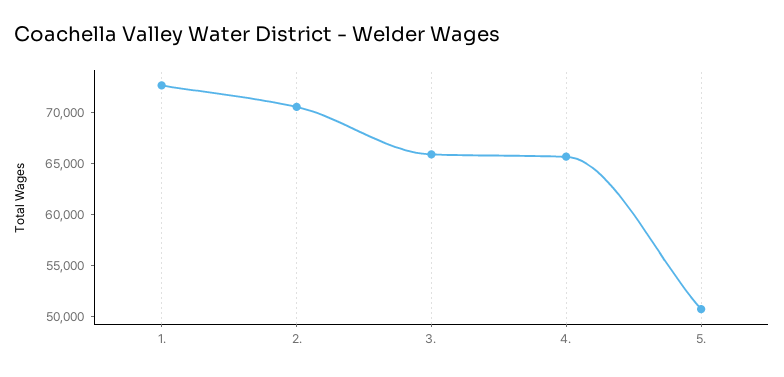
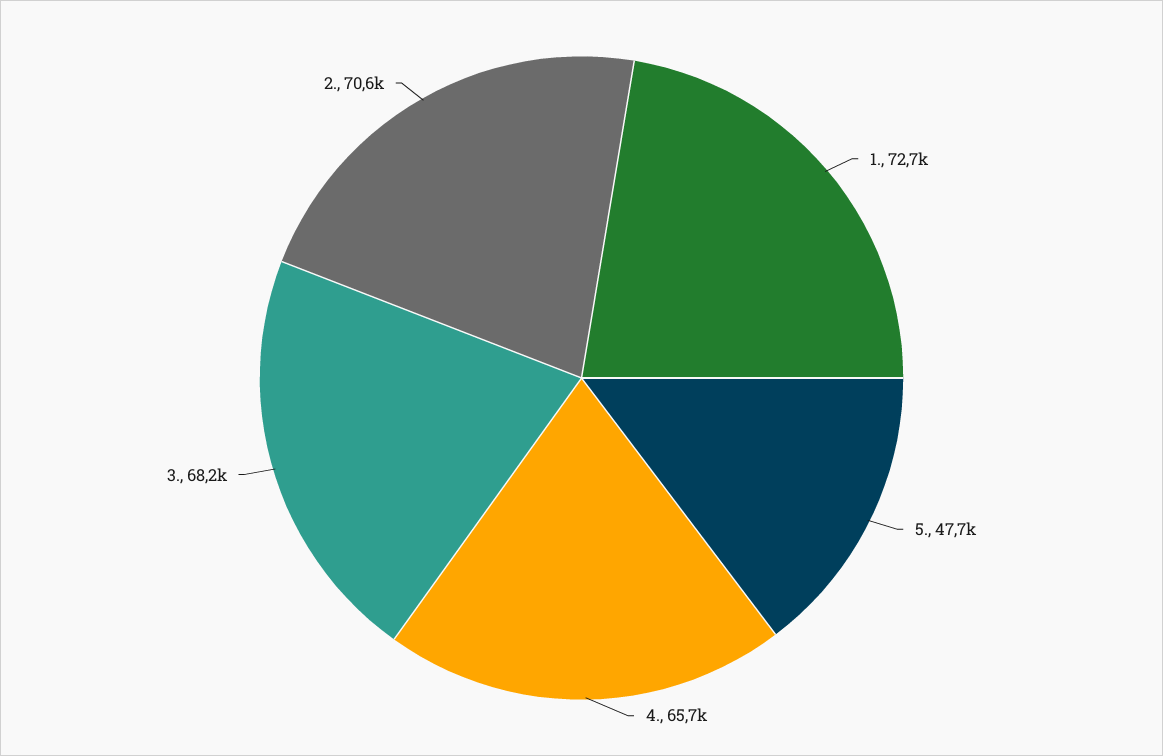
  {
    "1.": 72700,
    "2.": 70600,
-   "3.": 66000,
+   "3.": 68200,
    "4.": 65700,
-   "5.": 51000
+   "5.": 47700
  }

